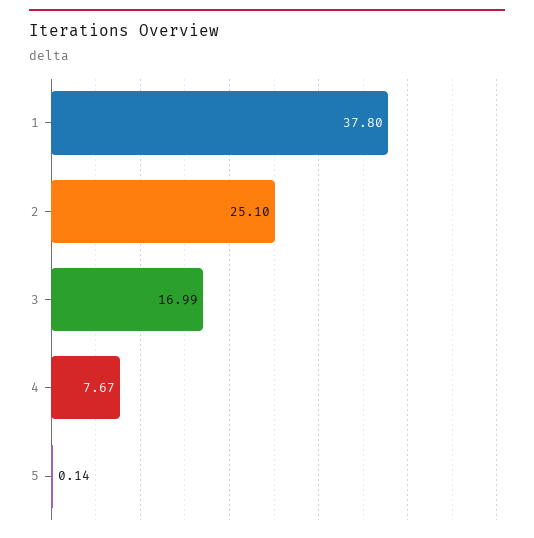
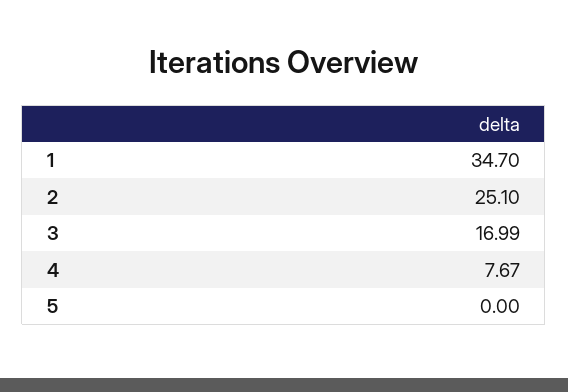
  {
-   "1": 37.8,
+   "1": 34.7,
    "2": 25.1,
    "3": 16.99,
    "4": 7.67,
-   "5": 0.14
+   "5": 0
  }

